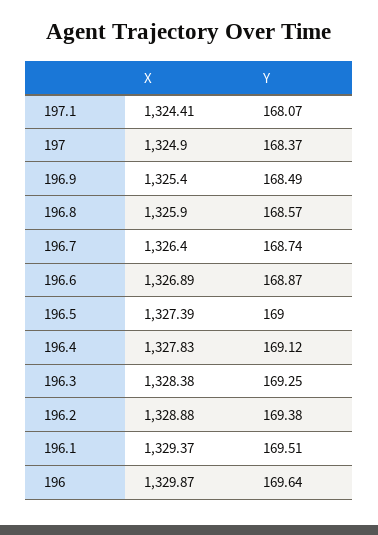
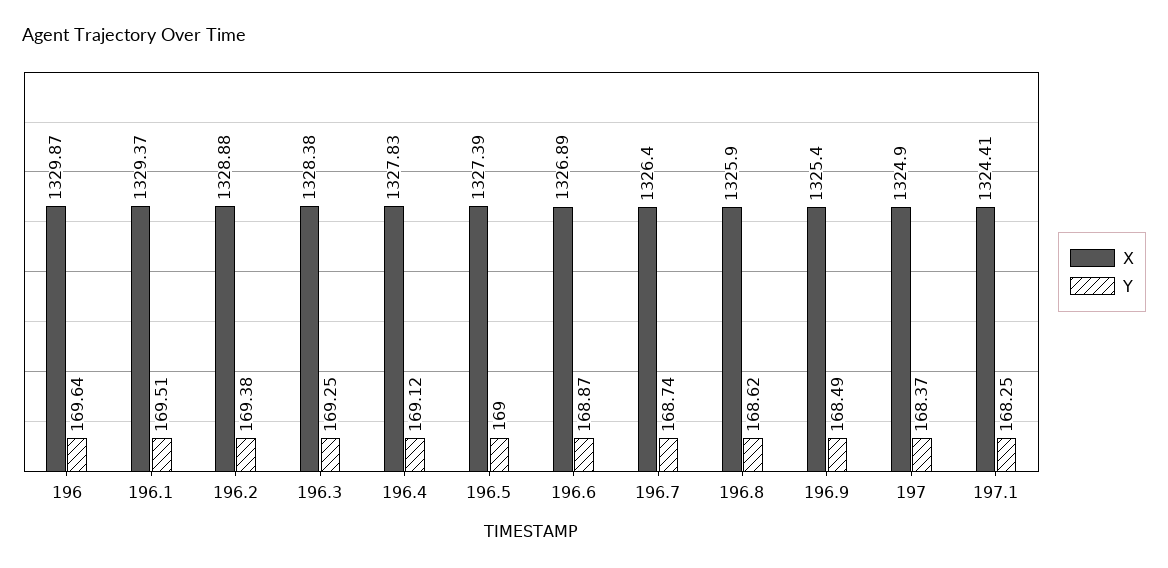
  {
    "X": {
      "197.1": 1324.41,
      "197": 1324.9,
      "196.9": 1325.4,
      "196.8": 1325.9,
      "196.7": 1326.4,
      "196.6": 1326.89,
      "196.5": 1327.39,
      "196.4": 1327.83,
      "196.3": 1328.38,
      "196.2": 1328.88,
      "196.1": 1329.37,
      "196": 1329.87
    },
    "Y": {
-     "197.1": 168.07,
+     "197.1": 168.25,
      "197": 168.37,
      "196.9": 168.49,
-     "196.8": 168.57,
+     "196.8": 168.62,
      "196.7": 168.74,
      "196.6": 168.87,
      "196.5": 169,
      "196.4": 169.12,
      "196.3": 169.25,
      "196.2": 169.38,
      "196.1": 169.51,
      "196": 169.64
    }
  }

